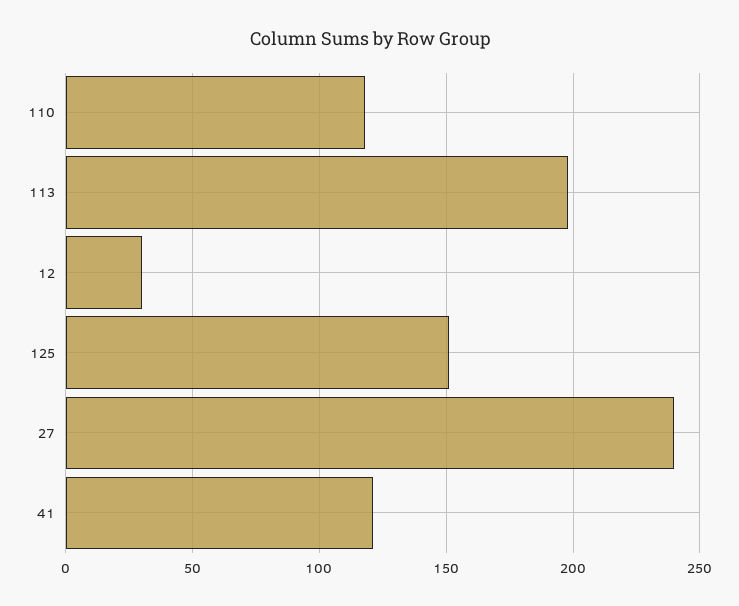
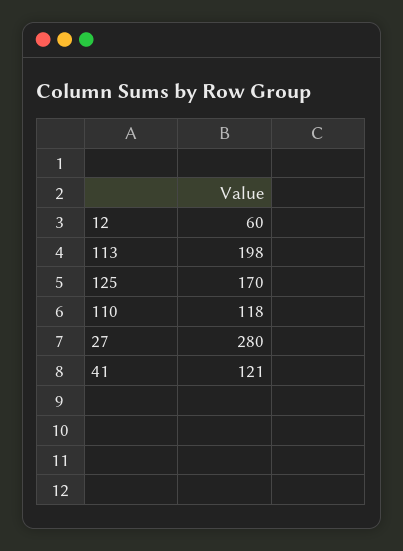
  {
    "110": 118,
    "113": 198,
-   "12": 30,
+   "12": 60,
-   "125": 150,
+   "125": 170,
-   "27": 240,
+   "27": 280,
    "41": 121
  }

